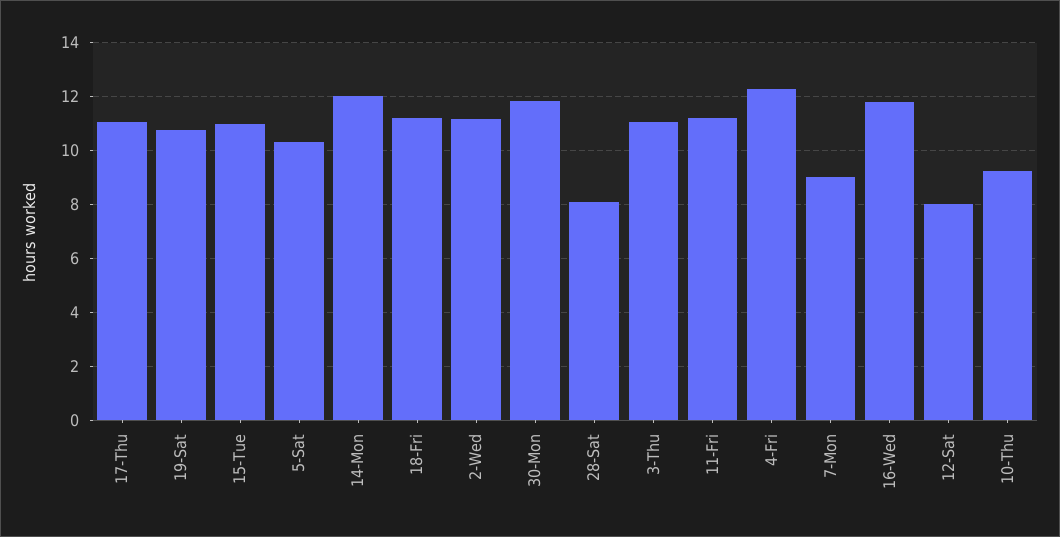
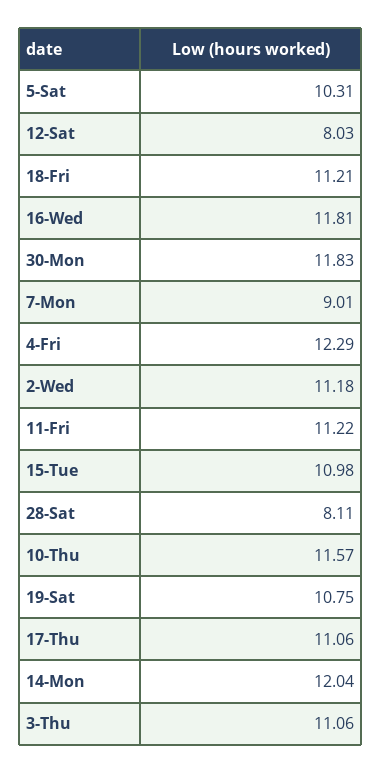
  {
    "17-Thu": 11.06,
    "19-Sat": 10.75,
    "15-Tue": 10.98,
    "5-Sat": 10.31,
    "14-Mon": 12.04,
    "18-Fri": 11.21,
    "2-Wed": 11.18,
    "30-Mon": 11.83,
    "28-Sat": 8.11,
    "3-Thu": 11.06,
    "11-Fri": 11.22,
    "4-Fri": 12.29,
    "7-Mon": 9.01,
    "16-Wed": 11.81,
    "12-Sat": 8.03,
-   "10-Thu": 9.25
+   "10-Thu": 11.57
  }

